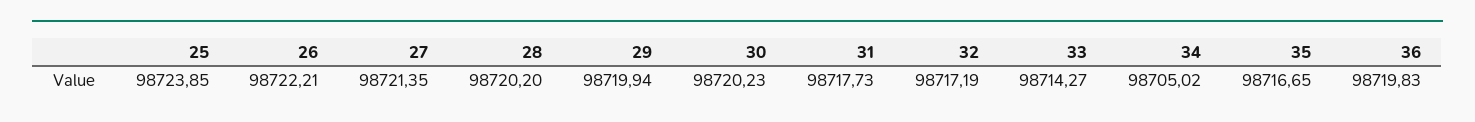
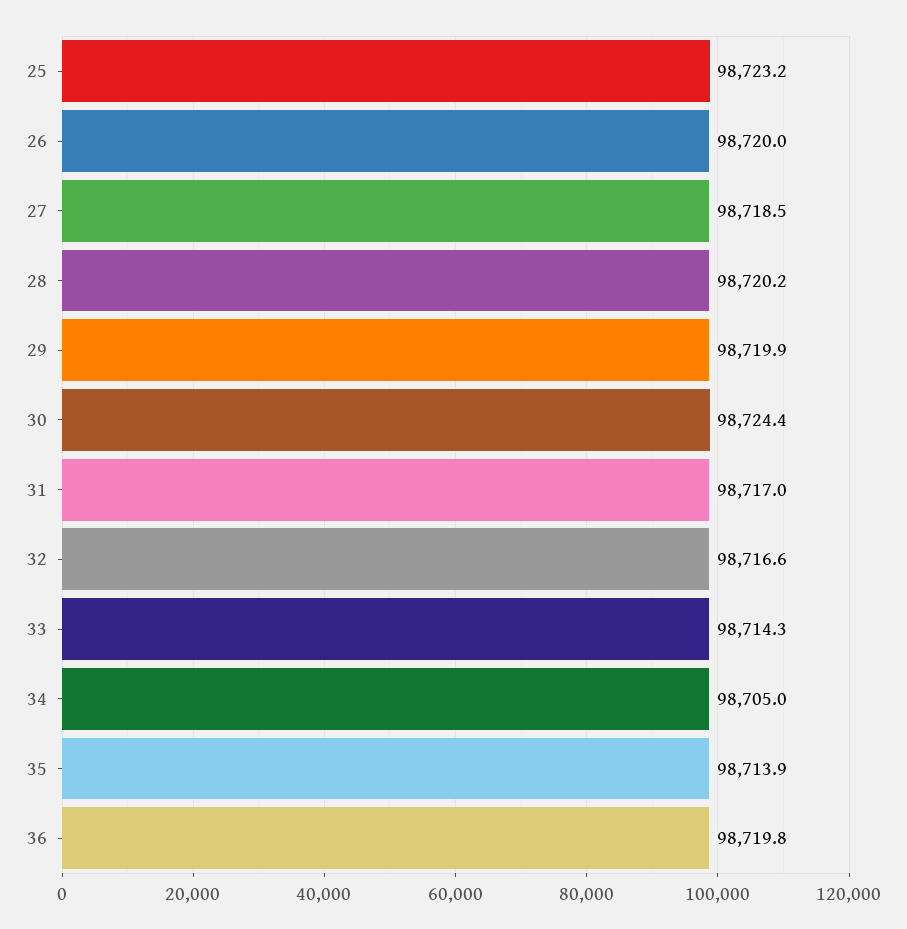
  {
-   "25": 98723.85,
+   "25": 98723.2,
-   "26": 98722.21,
+   "26": 98720,
-   "27": 98721.35,
+   "27": 98718.5,
    "28": 98720.2,
    "29": 98719.94,
-   "30": 98720.23,
+   "30": 98724.4,
-   "31": 98717.73,
+   "31": 98717,
-   "32": 98717.19,
+   "32": 98716.6,
    "33": 98714.27,
    "34": 98705.02,
-   "35": 98716.65,
+   "35": 98713.9,
    "36": 98719.83
  }

